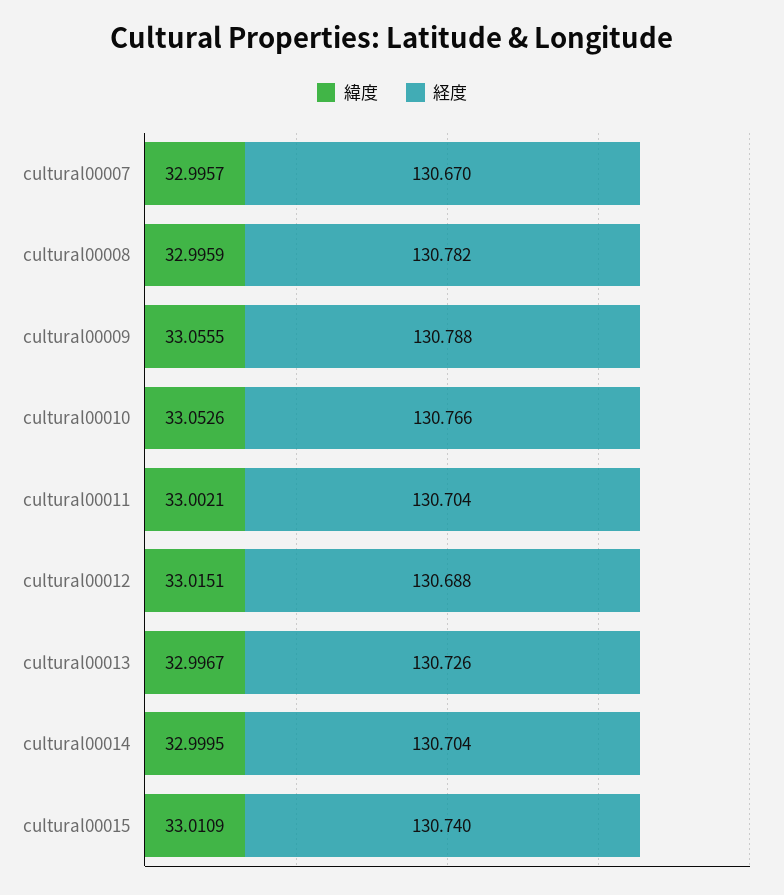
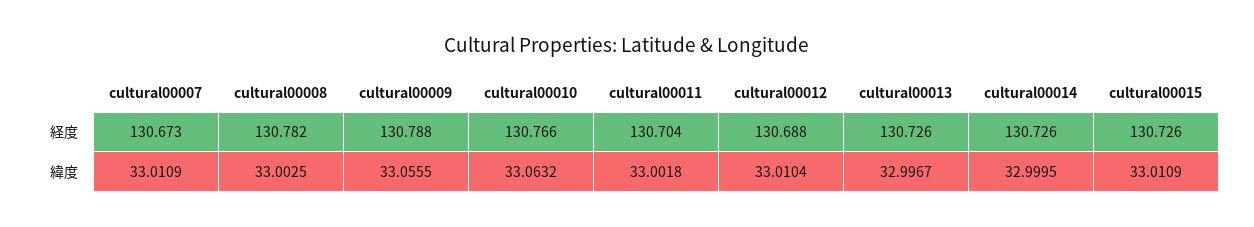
  {
    "緯度": {
-     "cultural00007": 32.9957,
+     "cultural00007": 33.0109,
-     "cultural00008": 32.9959,
+     "cultural00008": 33.0025,
      "cultural00009": 33.0555,
-     "cultural00010": 33.0526,
+     "cultural00010": 33.0632,
-     "cultural00011": 33.0021,
+     "cultural00011": 33.0018,
-     "cultural00012": 33.0151,
+     "cultural00012": 33.0104,
      "cultural00013": 32.9967,
      "cultural00014": 32.9995,
      "cultural00015": 33.0109
    },
    "経度": {
-     "cultural00007": 130.67,
+     "cultural00007": 130.673,
      "cultural00008": 130.782,
      "cultural00009": 130.788,
      "cultural00010": 130.766,
      "cultural00011": 130.704,
      "cultural00012": 130.688,
      "cultural00013": 130.726,
-     "cultural00014": 130.704,
+     "cultural00014": 130.726,
-     "cultural00015": 130.74
+     "cultural00015": 130.726
    }
  }

